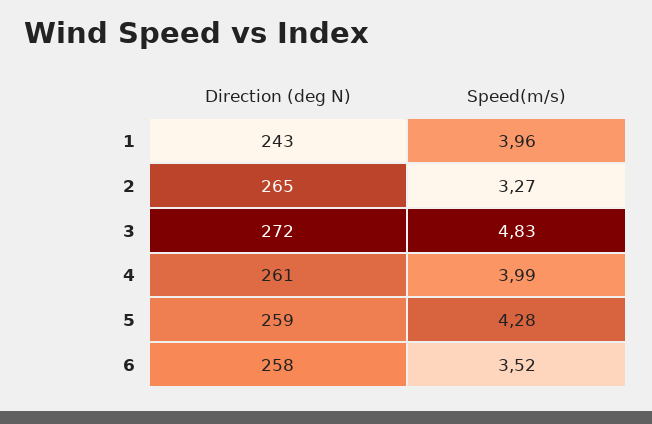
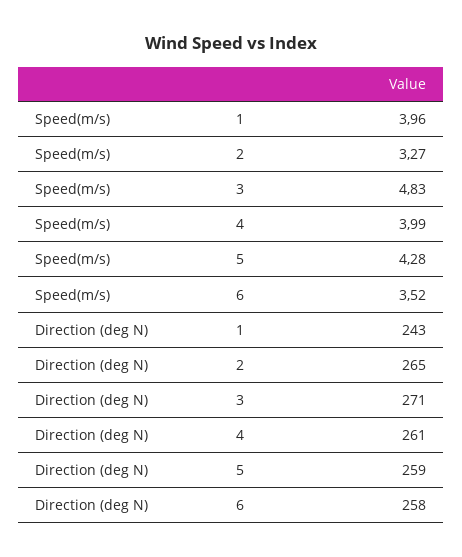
  {
    "Direction (deg N)": {
      "1": 243,
      "2": 265,
-     "3": 272,
+     "3": 271,
      "4": 261,
      "5": 259,
      "6": 258
    },
    "Speed(m/s)": {
      "1": 3.96,
      "2": 3.27,
      "3": 4.83,
      "4": 3.99,
      "5": 4.28,
      "6": 3.52
    }
  }

